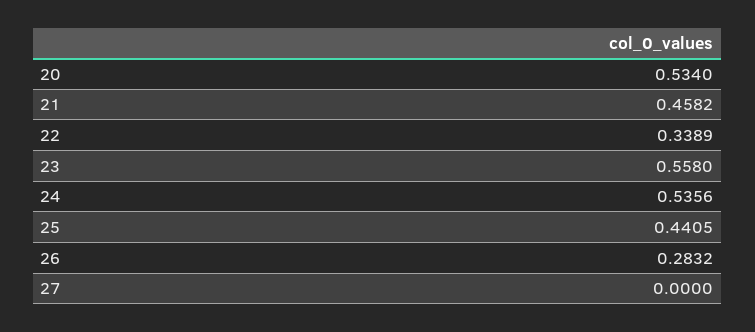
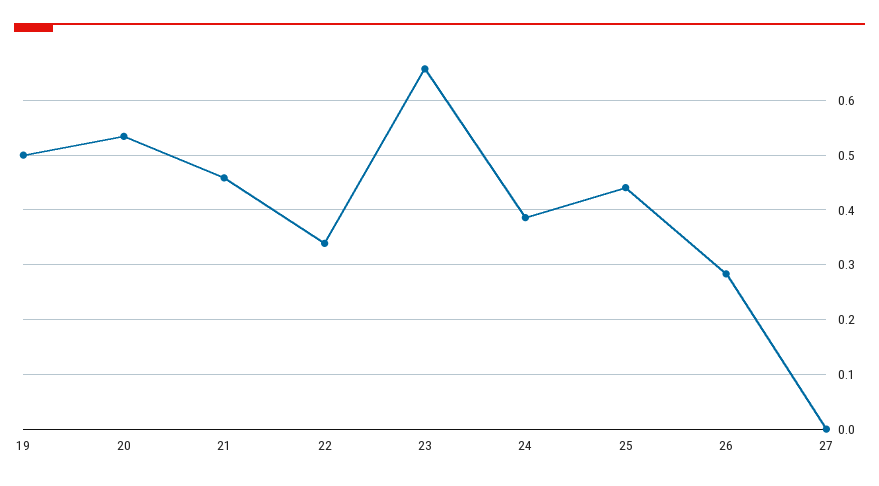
  {
    "20": 0.534,
    "21": 0.4582,
    "22": 0.3389,
-   "23": 0.558,
+   "23": 0.66,
-   "24": 0.5356,
+   "24": 0.38,
    "25": 0.4405,
    "26": 0.2832,
-   "27": 0
+   "27": 0,
+   "19": 0.5
  }

